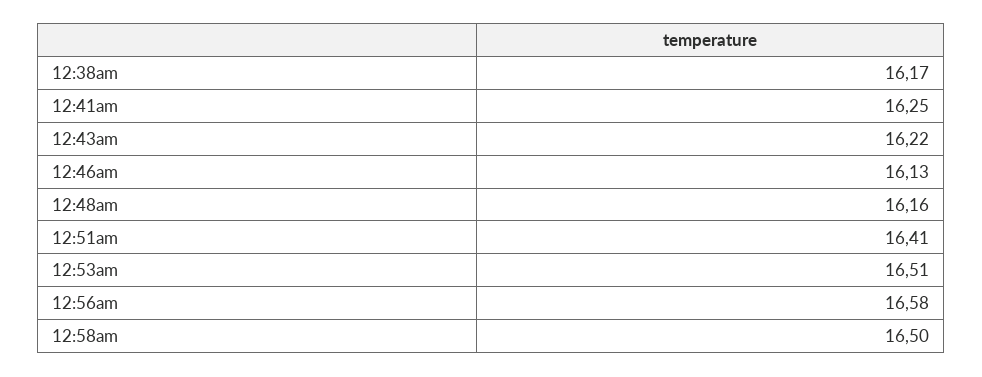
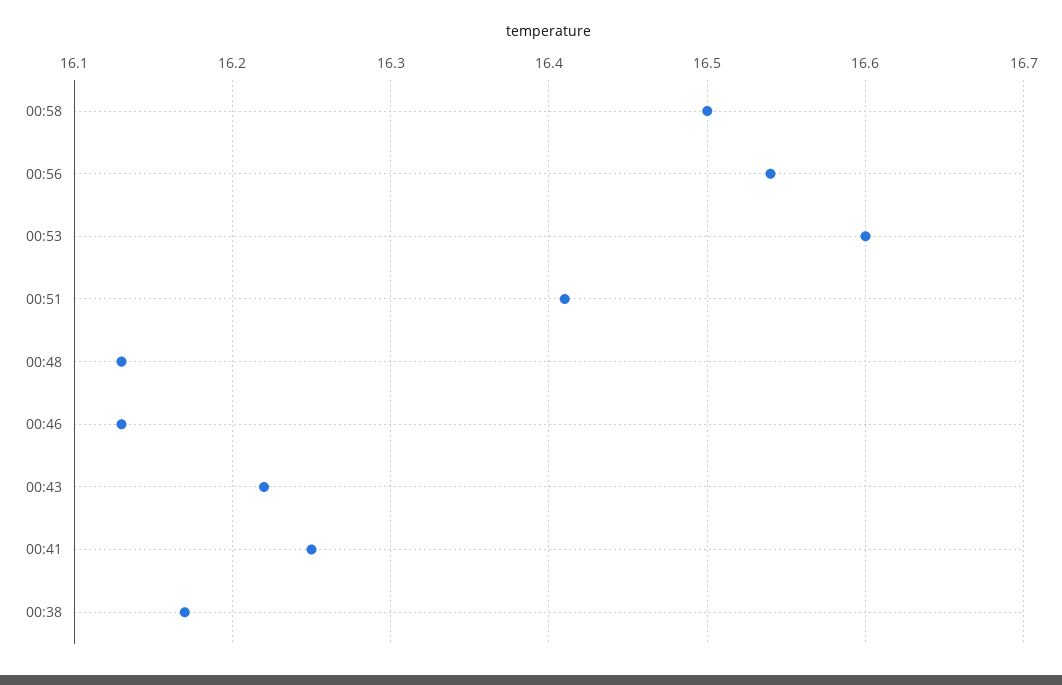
  {
    "12:38am": 16.17,
    "12:41am": 16.25,
    "12:43am": 16.22,
    "12:46am": 16.13,
-   "12:48am": 16.16,
+   "12:48am": 16.13,
    "12:51am": 16.41,
-   "12:53am": 16.51,
+   "12:53am": 16.6,
-   "12:56am": 16.58,
+   "12:56am": 16.54,
    "12:58am": 16.5
  }

